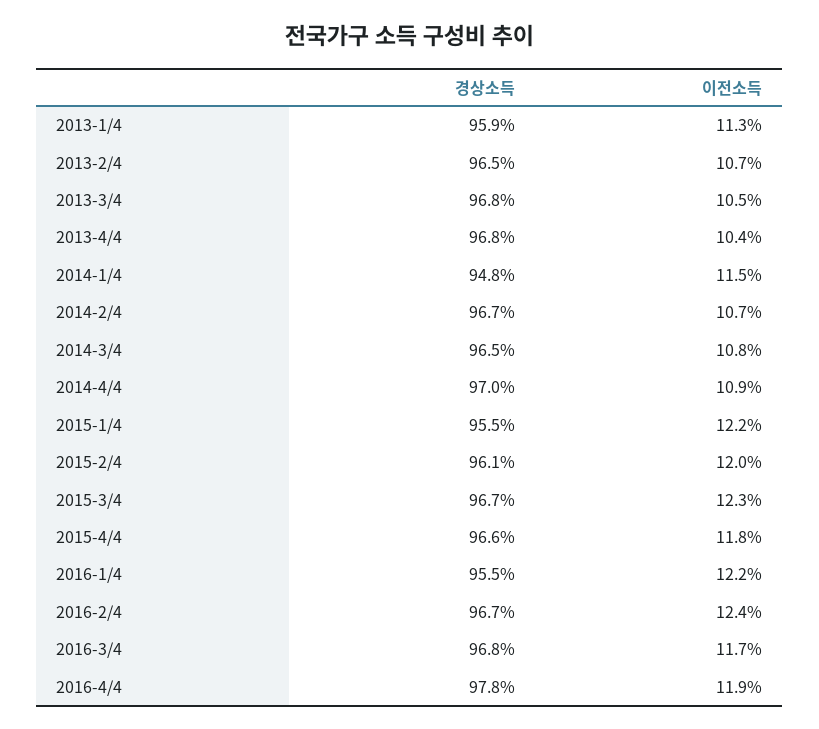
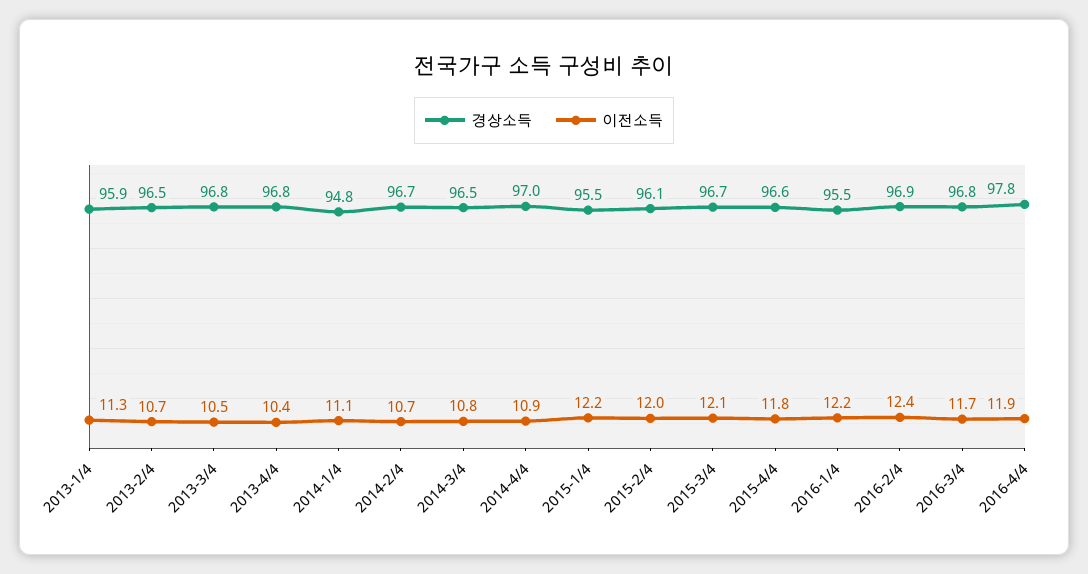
  {
    "경상소득": {
      "2013-1/4": 95.9,
      "2013-2/4": 96.5,
      "2013-3/4": 96.8,
      "2013-4/4": 96.8,
      "2014-1/4": 94.8,
      "2014-2/4": 96.7,
      "2014-3/4": 96.5,
      "2014-4/4": 97,
      "2015-1/4": 95.5,
      "2015-2/4": 96.1,
      "2015-3/4": 96.7,
      "2015-4/4": 96.6,
      "2016-1/4": 95.5,
-     "2016-2/4": 96.7,
+     "2016-2/4": 96.9,
      "2016-3/4": 96.8,
      "2016-4/4": 97.8
    },
    "이전소득": {
      "2013-1/4": 11.3,
      "2013-2/4": 10.7,
      "2013-3/4": 10.5,
      "2013-4/4": 10.4,
-     "2014-1/4": 11.5,
+     "2014-1/4": 11.1,
      "2014-2/4": 10.7,
      "2014-3/4": 10.8,
      "2014-4/4": 10.9,
      "2015-1/4": 12.2,
      "2015-2/4": 12,
-     "2015-3/4": 12.3,
+     "2015-3/4": 12.1,
      "2015-4/4": 11.8,
      "2016-1/4": 12.2,
      "2016-2/4": 12.4,
      "2016-3/4": 11.7,
      "2016-4/4": 11.9
    }
  }

